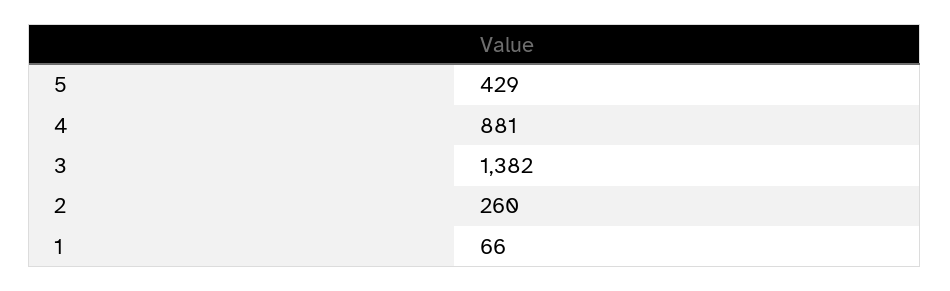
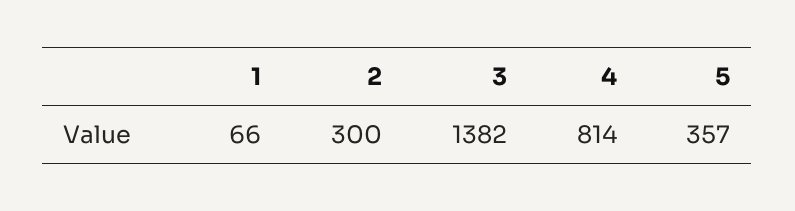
  {
-   "5": 429,
+   "5": 357,
-   "4": 881,
+   "4": 814,
    "3": 1382,
-   "2": 260,
+   "2": 300,
    "1": 66
  }

